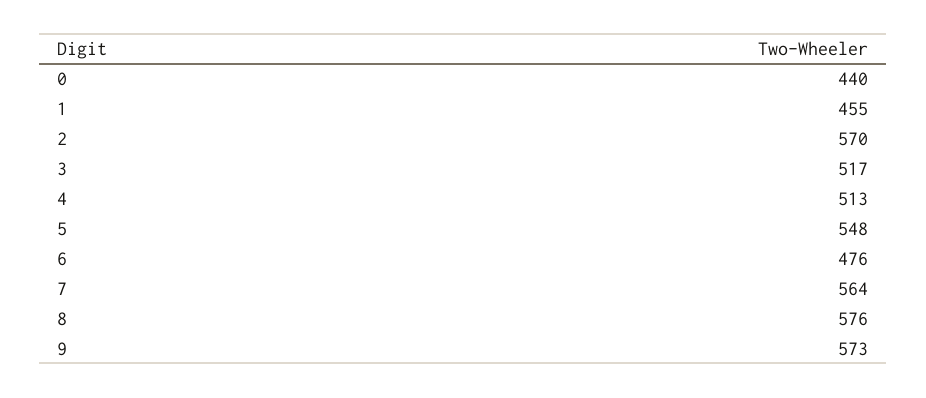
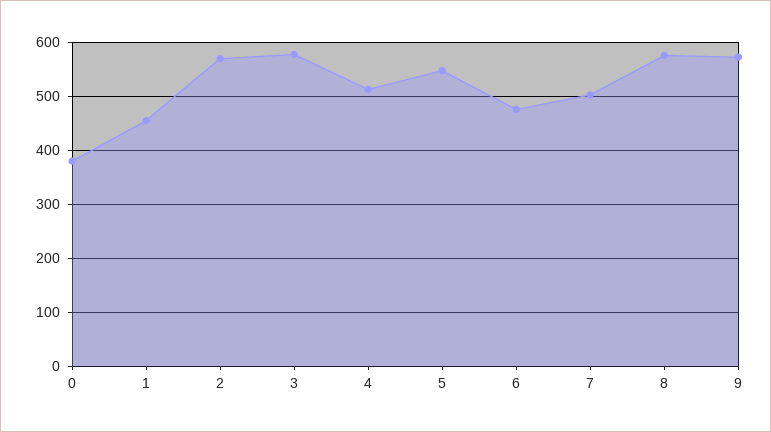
  {
-   "0": 440,
+   "0": 380,
    "1": 455,
    "2": 570,
-   "3": 517,
+   "3": 580,
    "4": 513,
    "5": 548,
    "6": 476,
-   "7": 564,
+   "7": 500,
    "8": 576,
    "9": 573
  }

